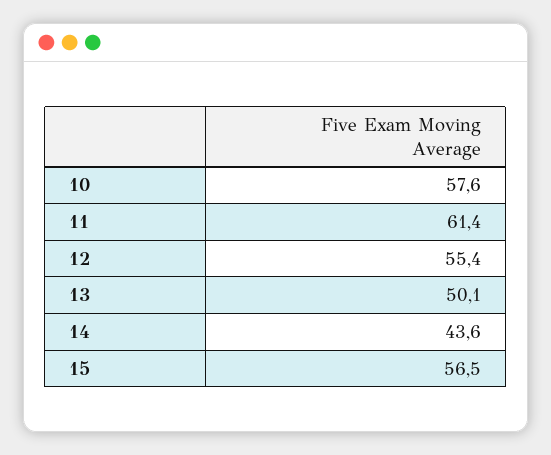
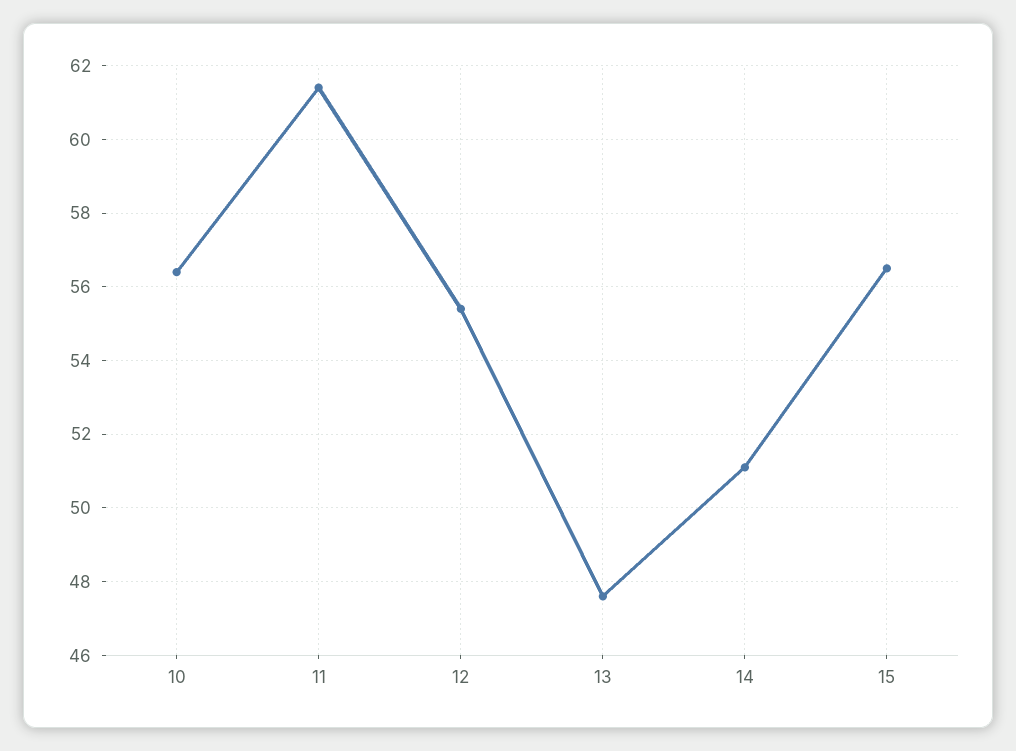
  {
-   "10": 57.6,
+   "10": 56.5,
    "11": 61.4,
    "12": 55.4,
-   "13": 50.1,
+   "13": 47.5,
-   "14": 43.6,
+   "14": 51,
    "15": 56.5
  }

